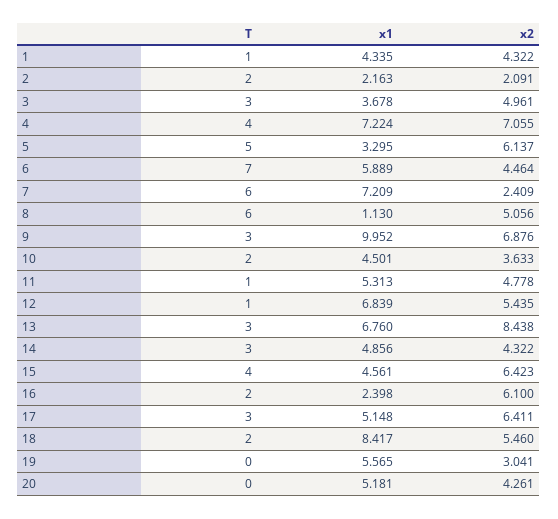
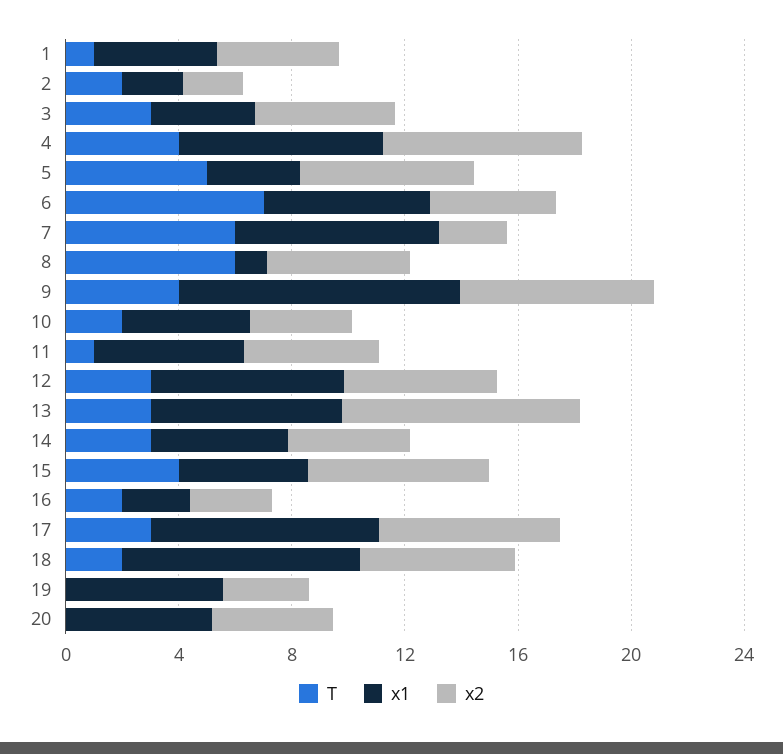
  {
    "T": {
      "1": 1,
      "2": 2,
      "3": 3,
      "4": 4,
      "5": 5,
      "6": 7,
      "7": 6,
      "8": 6,
-     "9": 3,
+     "9": 4,
      "10": 2,
      "11": 1,
-     "12": 1,
+     "12": 3,
      "13": 3,
      "14": 3,
      "15": 4,
      "16": 2,
      "17": 3,
      "18": 2,
      "19": 0,
      "20": 0
    },
    "x1": {
      "1": 4.335,
      "2": 2.163,
      "3": 3.678,
      "4": 7.224,
      "5": 3.295,
      "6": 5.889,
      "7": 7.209,
      "8": 1.13,
      "9": 9.952,
      "10": 4.501,
      "11": 5.313,
      "12": 6.839,
      "13": 6.76,
      "14": 4.856,
      "15": 4.561,
      "16": 2.398,
-     "17": 5.148,
+     "17": 8,
      "18": 8.417,
      "19": 5.565,
      "20": 5.181
    },
    "x2": {
      "1": 4.322,
      "2": 2.091,
      "3": 4.961,
      "4": 7.055,
      "5": 6.137,
      "6": 4.464,
      "7": 2.409,
      "8": 5.056,
      "9": 6.876,
      "10": 3.633,
      "11": 4.778,
      "12": 5.435,
      "13": 8.438,
      "14": 4.322,
      "15": 6.423,
-     "16": 6.1,
+     "16": 3,
      "17": 6.411,
      "18": 5.46,
      "19": 3.041,
      "20": 4.261
    }
  }

